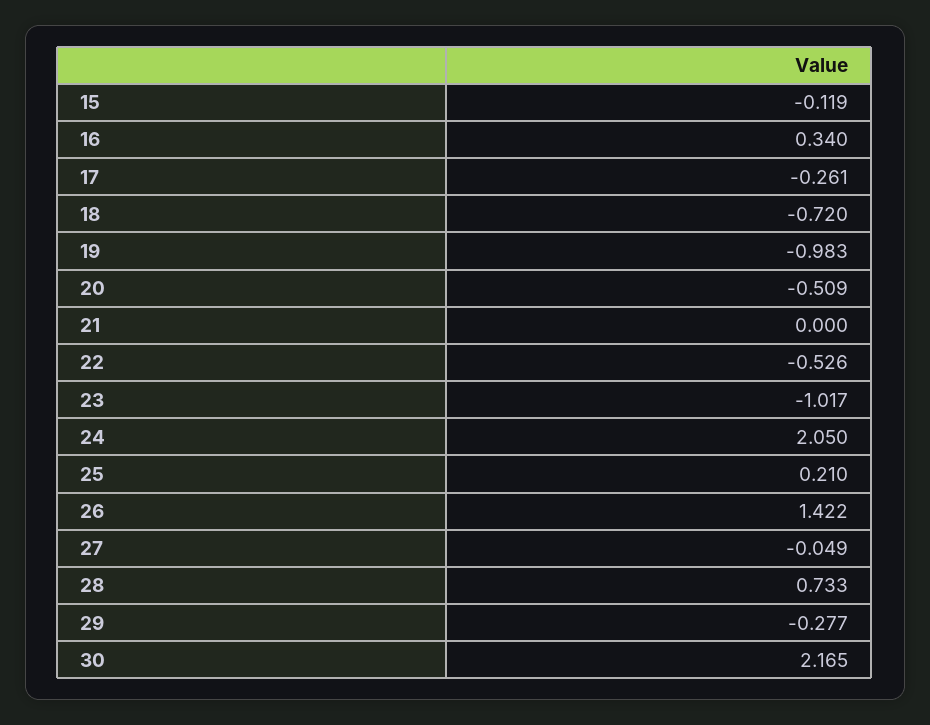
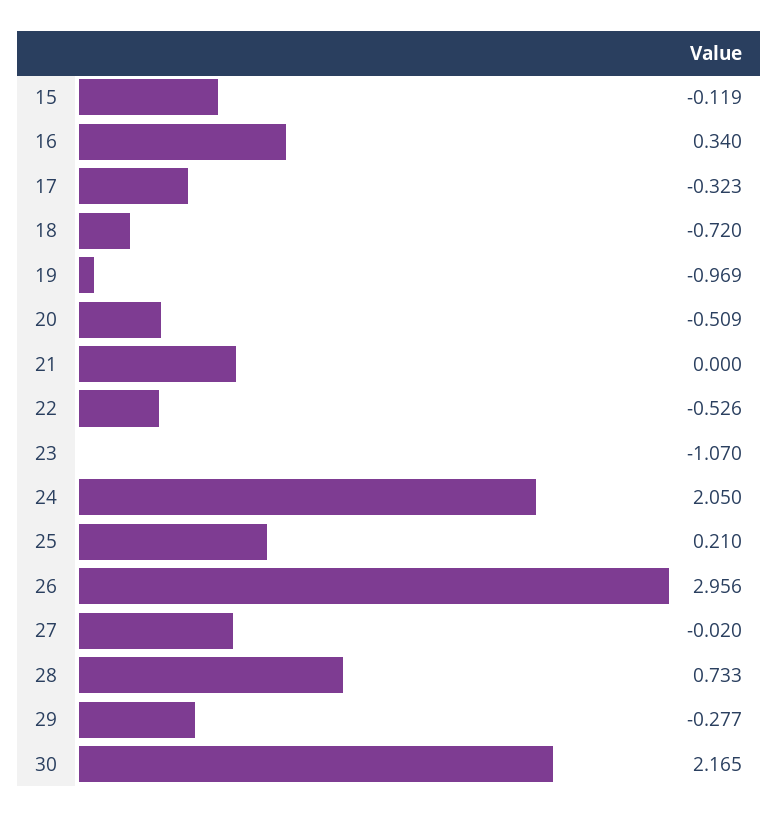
  {
    "15": -0.119,
    "16": 0.34,
-   "17": -0.261,
+   "17": -0.323,
    "18": -0.72,
-   "19": -0.983,
+   "19": -0.969,
    "20": -0.509,
    "21": 0,
    "22": -0.526,
-   "23": -1.017,
+   "23": -1.07,
    "24": 2.05,
    "25": 0.21,
-   "26": 1.422,
+   "26": 2.956,
-   "27": -0.049,
+   "27": -0.02,
    "28": 0.733,
    "29": -0.277,
    "30": 2.165
  }

